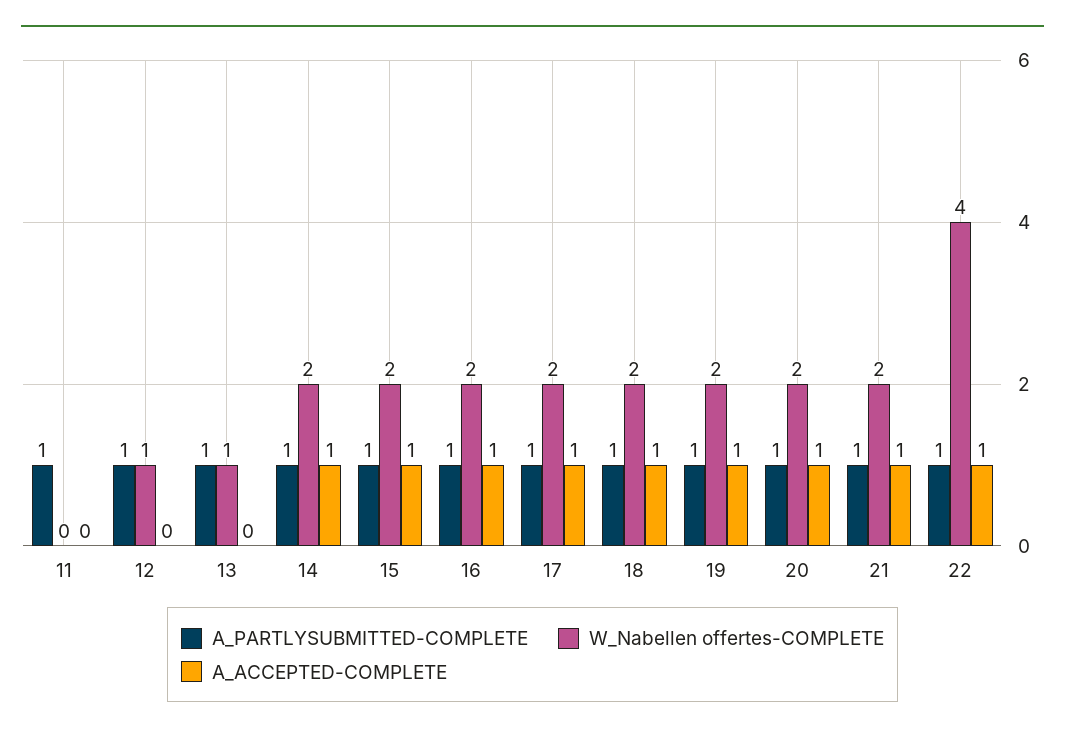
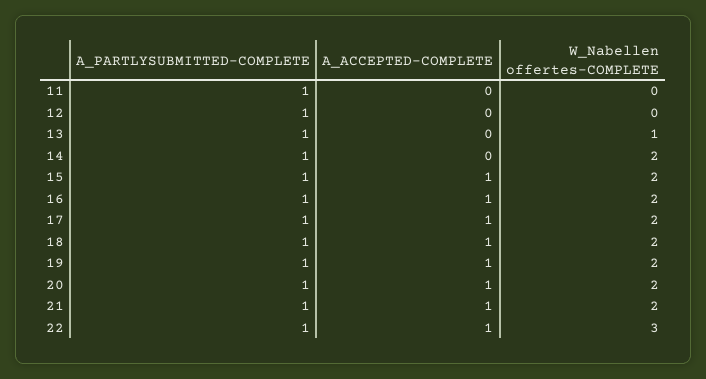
  {
    "A_PARTLYSUBMITTED-COMPLETE": {
      "11": 1,
      "12": 1,
      "13": 1,
      "14": 1,
      "15": 1,
      "16": 1,
      "17": 1,
      "18": 1,
      "19": 1,
      "20": 1,
      "21": 1,
      "22": 1
    },
    "W_Nabellen offertes-COMPLETE": {
      "11": 0,
-     "12": 1,
+     "12": 0,
      "13": 1,
      "14": 2,
      "15": 2,
      "16": 2,
      "17": 2,
      "18": 2,
      "19": 2,
      "20": 2,
      "21": 2,
-     "22": 4
+     "22": 3
    },
    "A_ACCEPTED-COMPLETE": {
      "11": 0,
      "12": 0,
      "13": 0,
-     "14": 1,
+     "14": 0,
      "15": 1,
      "16": 1,
      "17": 1,
      "18": 1,
      "19": 1,
      "20": 1,
      "21": 1,
      "22": 1
    }
  }

